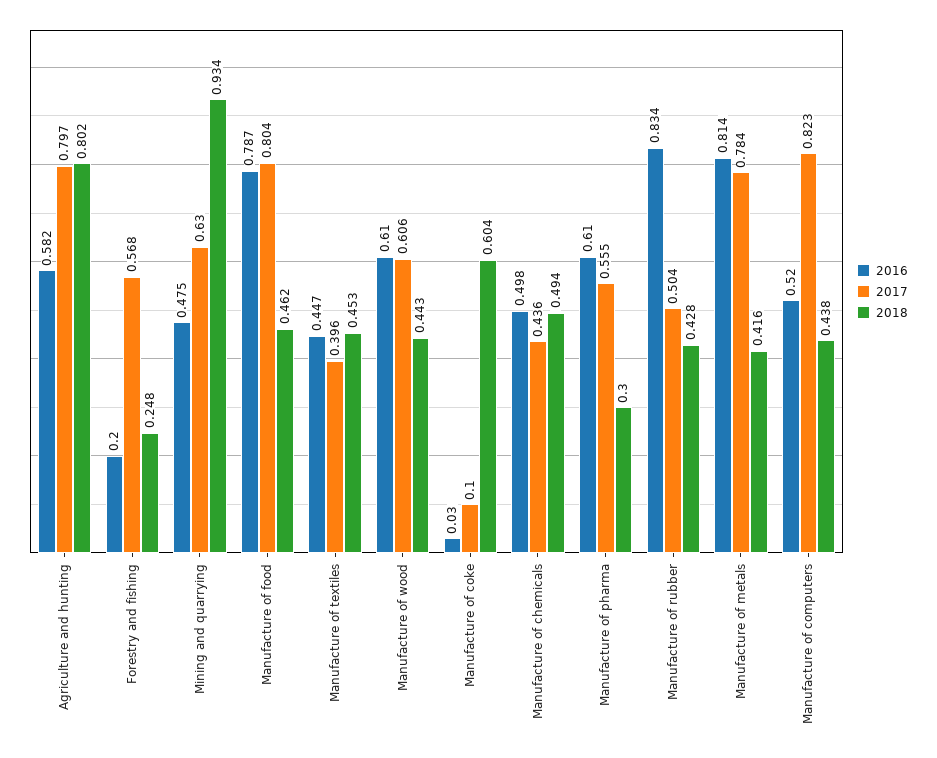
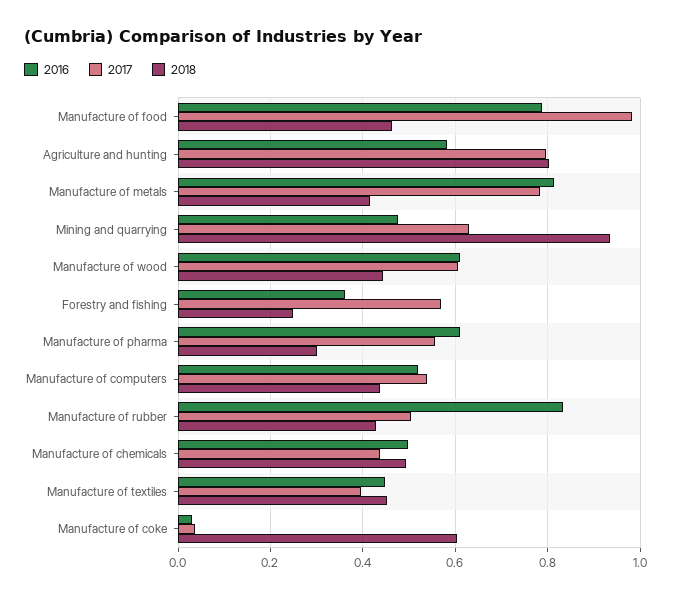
  {
    "2016": {
      "Agriculture and hunting": 0.582,
-     "Forestry and fishing": 0.2,
+     "Forestry and fishing": 0.36,
      "Mining and quarrying": 0.475,
      "Manufacture of food": 0.787,
      "Manufacture of textiles": 0.447,
      "Manufacture of wood": 0.61,
      "Manufacture of coke": 0.03,
      "Manufacture of chemicals": 0.498,
      "Manufacture of pharma": 0.61,
      "Manufacture of rubber": 0.834,
      "Manufacture of metals": 0.814,
      "Manufacture of computers": 0.52
    },
    "2017": {
      "Agriculture and hunting": 0.797,
      "Forestry and fishing": 0.568,
      "Mining and quarrying": 0.63,
-     "Manufacture of food": 0.804,
+     "Manufacture of food": 0.98,
      "Manufacture of textiles": 0.396,
      "Manufacture of wood": 0.606,
-     "Manufacture of coke": 0.1,
+     "Manufacture of coke": 0.04,
      "Manufacture of chemicals": 0.436,
      "Manufacture of pharma": 0.555,
      "Manufacture of rubber": 0.504,
      "Manufacture of metals": 0.784,
-     "Manufacture of computers": 0.823
+     "Manufacture of computers": 0.54
    },
    "2018": {
      "Agriculture and hunting": 0.802,
      "Forestry and fishing": 0.248,
      "Mining and quarrying": 0.934,
      "Manufacture of food": 0.462,
      "Manufacture of textiles": 0.453,
      "Manufacture of wood": 0.443,
      "Manufacture of coke": 0.604,
      "Manufacture of chemicals": 0.494,
      "Manufacture of pharma": 0.3,
      "Manufacture of rubber": 0.428,
      "Manufacture of metals": 0.416,
      "Manufacture of computers": 0.438
    }
  }

